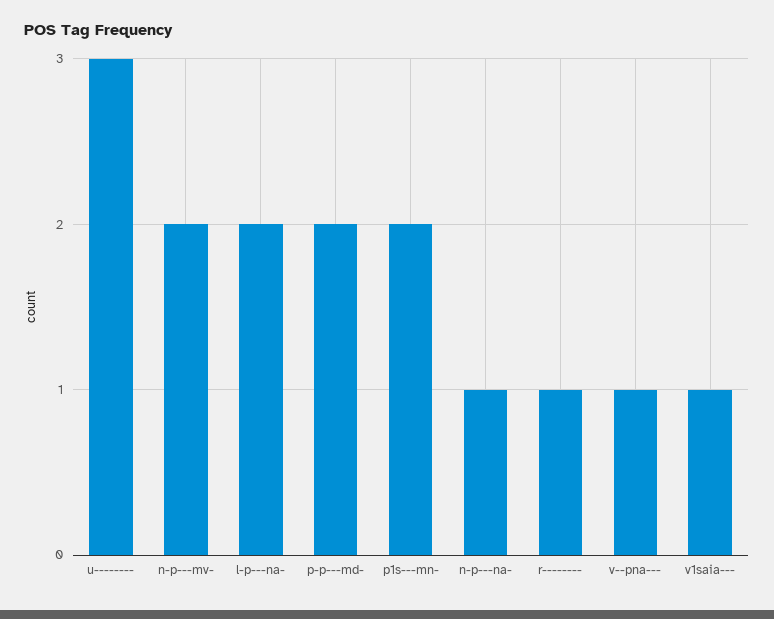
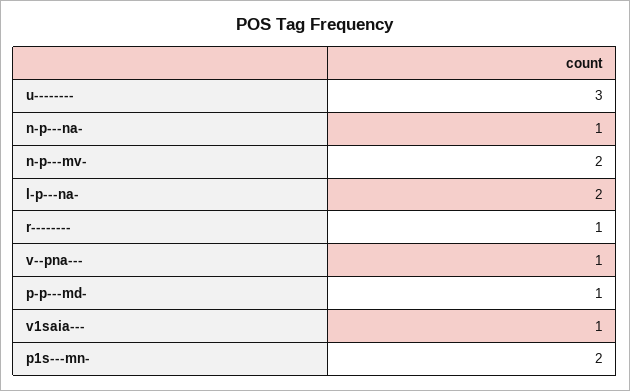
  {
    "u--------": 3,
    "n-p---mv-": 2,
    "l-p---na-": 2,
-   "p-p---md-": 2,
+   "p-p---md-": 1,
    "p1s---mn-": 2,
    "n-p---na-": 1,
    "r--------": 1,
    "v--pna---": 1,
    "v1saia---": 1
  }

